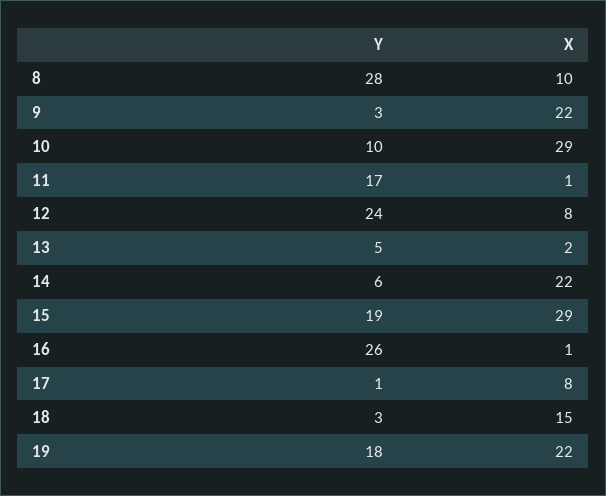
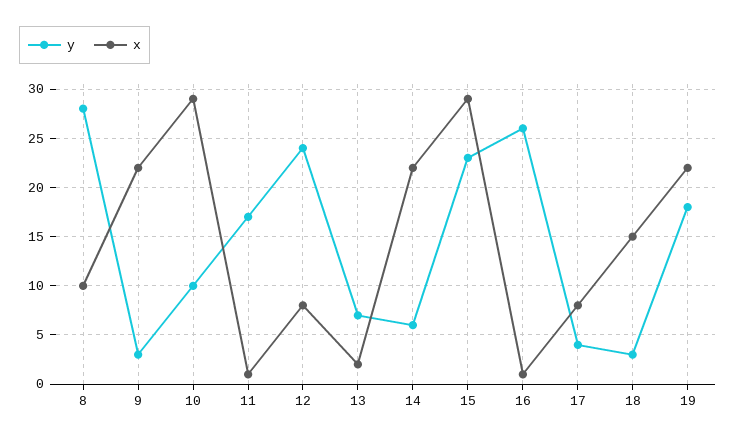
  {
    "Y": {
      "8": 28,
      "9": 3,
      "10": 10,
      "11": 17,
      "12": 24,
-     "13": 5,
+     "13": 7,
      "14": 6,
-     "15": 19,
+     "15": 23,
      "16": 26,
-     "17": 1,
+     "17": 4,
      "18": 3,
      "19": 18
    },
    "X": {
      "8": 10,
      "9": 22,
      "10": 29,
      "11": 1,
      "12": 8,
      "13": 2,
      "14": 22,
      "15": 29,
      "16": 1,
      "17": 8,
      "18": 15,
      "19": 22
    }
  }

